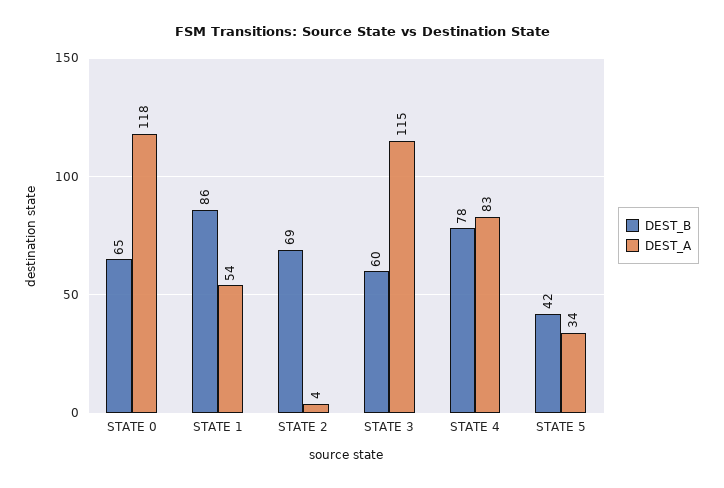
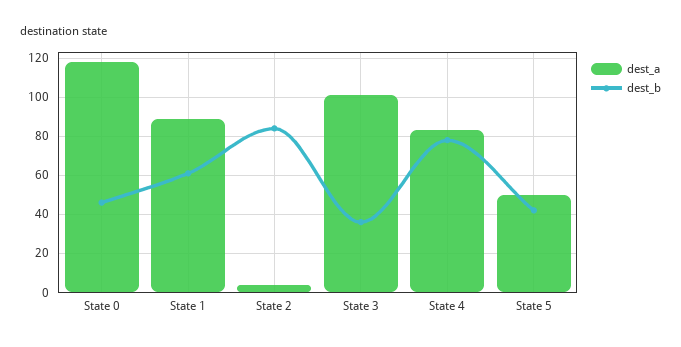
  {
    "DEST_B": {
-     "STATE 0": 65,
+     "STATE 0": 45,
-     "STATE 1": 86,
+     "STATE 1": 60,
-     "STATE 2": 69,
+     "STATE 2": 85,
-     "STATE 3": 60,
+     "STATE 3": 35,
      "STATE 4": 78,
      "STATE 5": 42
    },
    "DEST_A": {
      "STATE 0": 118,
-     "STATE 1": 54,
+     "STATE 1": 90,
      "STATE 2": 4,
-     "STATE 3": 115,
+     "STATE 3": 100,
      "STATE 4": 83,
-     "STATE 5": 34
+     "STATE 5": 50
    }
  }

